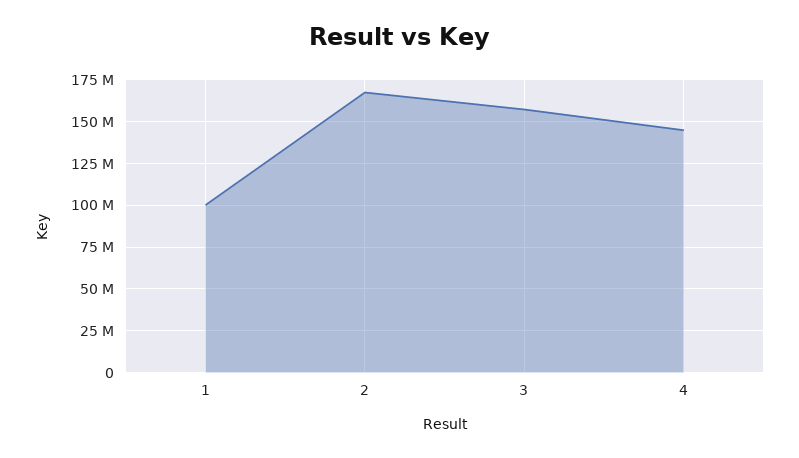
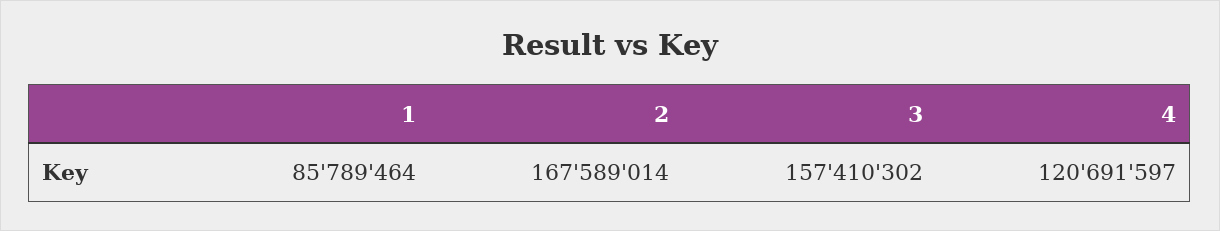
  {
-   "1": 100000000,
+   "1": 85789464,
    "2": 167589014,
    "3": 157410302,
-   "4": 145000000
+   "4": 120691597
  }

